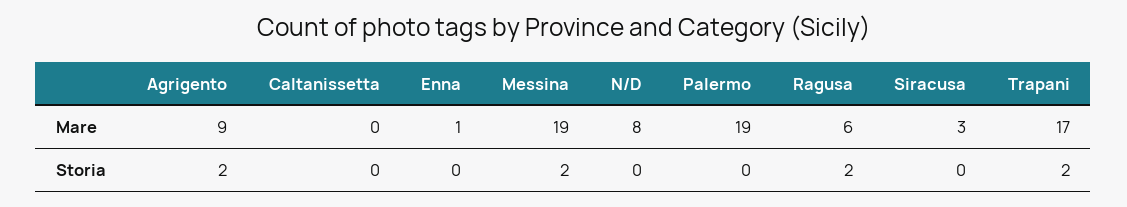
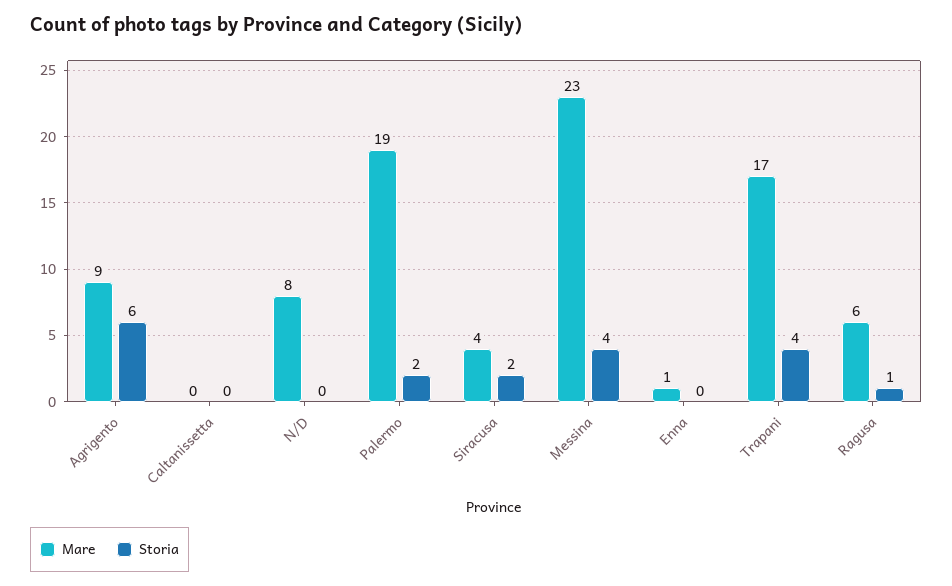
  {
    "Mare": {
      "Agrigento": 9,
      "Caltanissetta": 0,
      "Enna": 1,
-     "Messina": 19,
+     "Messina": 23,
      "N/D": 8,
      "Palermo": 19,
      "Ragusa": 6,
-     "Siracusa": 3,
+     "Siracusa": 4,
      "Trapani": 17
    },
    "Storia": {
-     "Agrigento": 2,
+     "Agrigento": 6,
      "Caltanissetta": 0,
      "Enna": 0,
-     "Messina": 2,
+     "Messina": 4,
      "N/D": 0,
-     "Palermo": 0,
+     "Palermo": 2,
-     "Ragusa": 2,
+     "Ragusa": 1,
-     "Siracusa": 0,
+     "Siracusa": 2,
-     "Trapani": 2
+     "Trapani": 4
    }
  }

